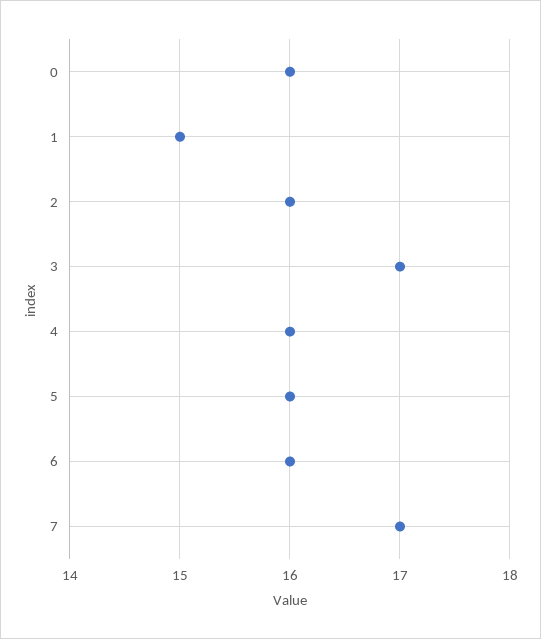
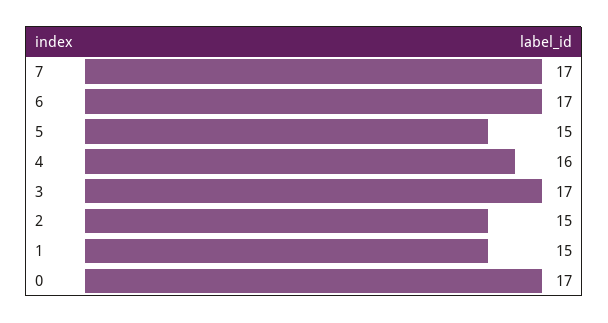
  {
-   "0": 16,
+   "0": 17,
    "1": 15,
-   "2": 16,
+   "2": 15,
    "3": 17,
    "4": 16,
-   "5": 16,
+   "5": 15,
-   "6": 16,
+   "6": 17,
    "7": 17
  }

